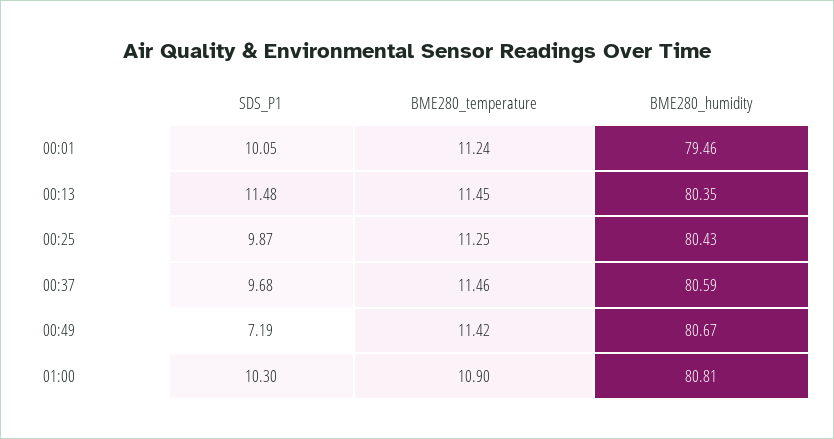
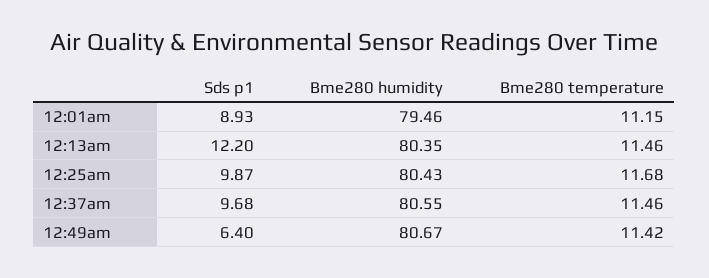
  {
    "SDS_P1": {
-     "00:01": 10.05,
+     "00:01": 8.93,
-     "00:13": 11.48,
+     "00:13": 12.2,
      "00:25": 9.87,
      "00:37": 9.68,
-     "00:49": 7.19,
+     "00:49": 6.4
-     "01:00": 10.3
    },
    "BME280_temperature": {
-     "00:01": 11.24,
+     "00:01": 11.15,
-     "00:13": 11.45,
+     "00:13": 11.46,
-     "00:25": 11.25,
+     "00:25": 11.68,
      "00:37": 11.46,
-     "00:49": 11.42,
+     "00:49": 11.42
-     "01:00": 10.9
    },
    "BME280_humidity": {
      "00:01": 79.46,
      "00:13": 80.35,
      "00:25": 80.43,
-     "00:37": 80.59,
+     "00:37": 80.55,
-     "00:49": 80.67,
+     "00:49": 80.67
-     "01:00": 80.81
    }
  }

